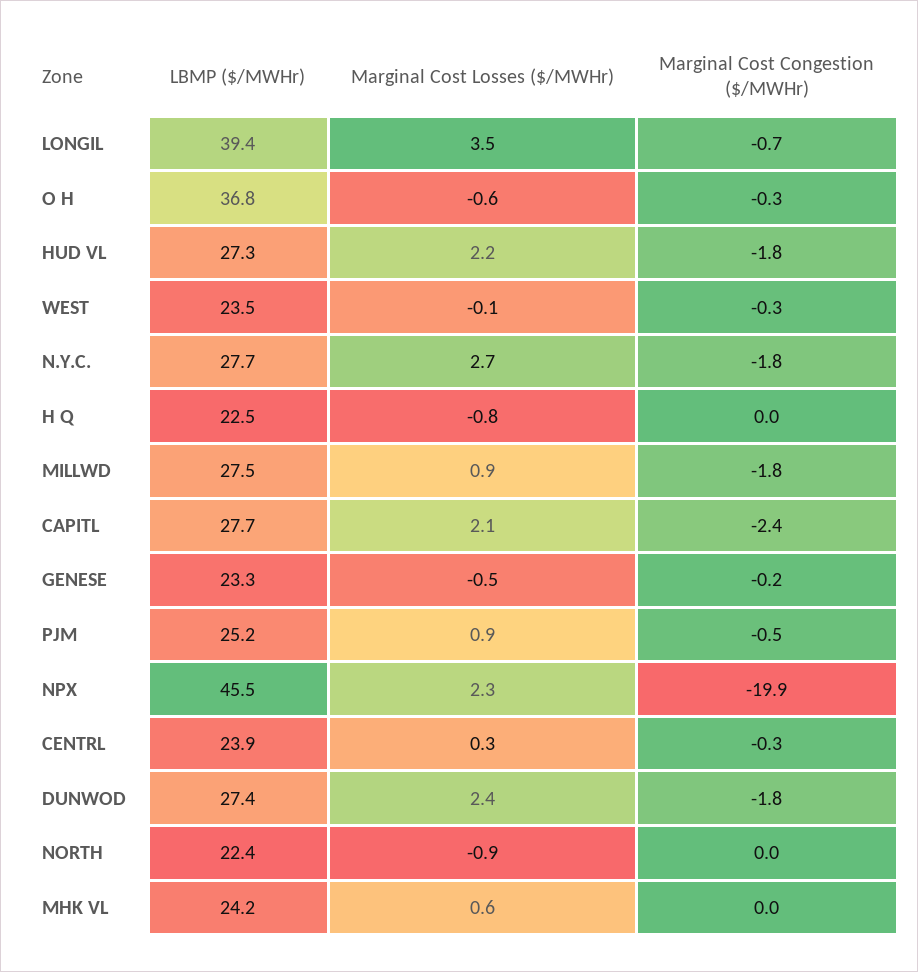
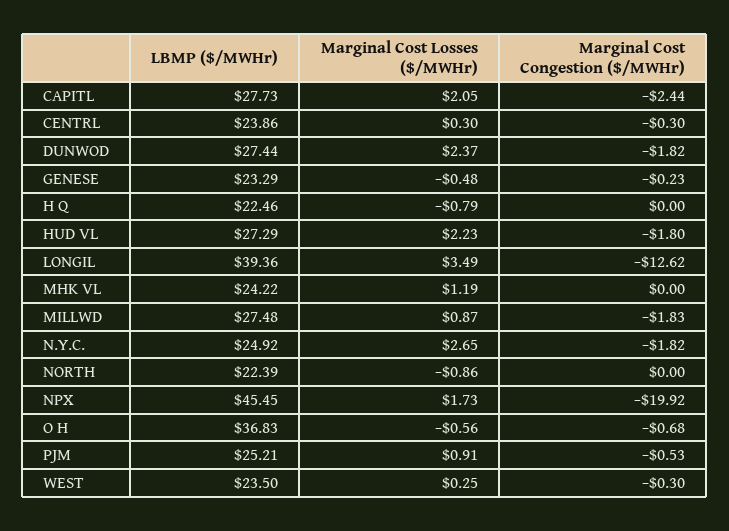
  {
    "LBMP ($/MWHr)": {
      "LONGIL": 39.36,
      "O H": 36.83,
      "HUD VL": 27.29,
      "WEST": 23.5,
-     "N.Y.C.": 27.7,
+     "N.Y.C.": 24.92,
      "H Q": 22.46,
      "MILLWD": 27.48,
      "CAPITL": 27.73,
      "GENESE": 23.29,
      "PJM": 25.21,
      "NPX": 45.45,
      "CENTRL": 23.86,
      "DUNWOD": 27.44,
      "NORTH": 22.39,
      "MHK VL": 24.22
    },
    "Marginal Cost Losses ($/MWHr)": {
      "LONGIL": 3.49,
      "O H": -0.56,
      "HUD VL": 2.23,
-     "WEST": -0.1,
+     "WEST": 0.25,
      "N.Y.C.": 2.65,
      "H Q": -0.79,
      "MILLWD": 0.87,
      "CAPITL": 2.05,
      "GENESE": -0.48,
      "PJM": 0.91,
-     "NPX": 2.3,
+     "NPX": 1.73,
      "CENTRL": 0.3,
      "DUNWOD": 2.37,
      "NORTH": -0.86,
-     "MHK VL": 0.6
+     "MHK VL": 1.19
    },
    "Marginal Cost Congestion ($/MWHr)": {
-     "LONGIL": -0.7,
+     "LONGIL": -12.62,
-     "O H": -0.3,
+     "O H": -0.68,
      "HUD VL": -1.8,
      "WEST": -0.3,
      "N.Y.C.": -1.82,
      "H Q": 0,
      "MILLWD": -1.83,
      "CAPITL": -2.44,
      "GENESE": -0.23,
      "PJM": -0.53,
      "NPX": -19.92,
      "CENTRL": -0.3,
      "DUNWOD": -1.82,
      "NORTH": 0,
      "MHK VL": 0
    }
  }

